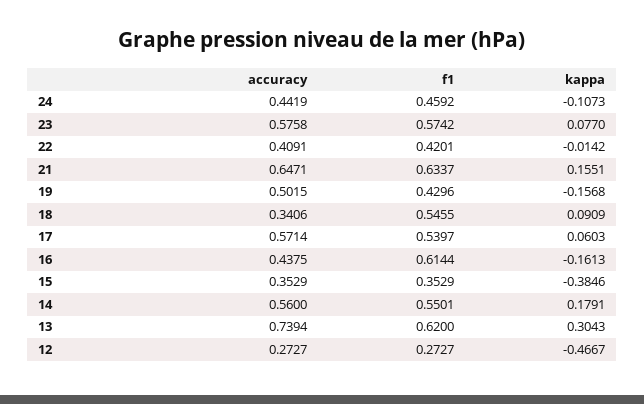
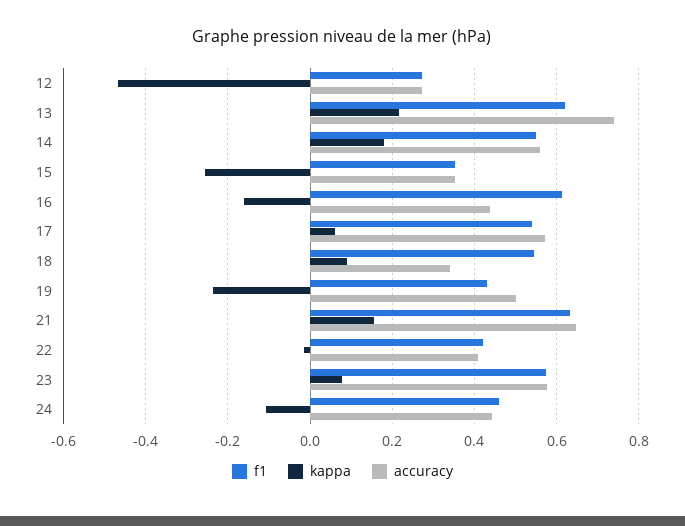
  {
    "accuracy": {
      "24": 0.4419,
      "23": 0.5758,
      "22": 0.4091,
      "21": 0.6471,
      "19": 0.5015,
      "18": 0.3406,
      "17": 0.5714,
      "16": 0.4375,
      "15": 0.3529,
      "14": 0.56,
      "13": 0.7394,
      "12": 0.2727
    },
    "f1": {
      "24": 0.4592,
      "23": 0.5742,
      "22": 0.4201,
      "21": 0.6337,
      "19": 0.4296,
      "18": 0.5455,
      "17": 0.5397,
      "16": 0.6144,
      "15": 0.3529,
      "14": 0.5501,
      "13": 0.62,
      "12": 0.2727
    },
    "kappa": {
      "24": -0.1073,
      "23": 0.077,
      "22": -0.0142,
      "21": 0.1551,
-     "19": -0.1568,
+     "19": -0.24,
      "18": 0.0909,
      "17": 0.0603,
      "16": -0.1613,
-     "15": -0.3846,
+     "15": -0.26,
      "14": 0.1791,
-     "13": 0.3043,
+     "13": 0.22,
      "12": -0.4667
    }
  }

